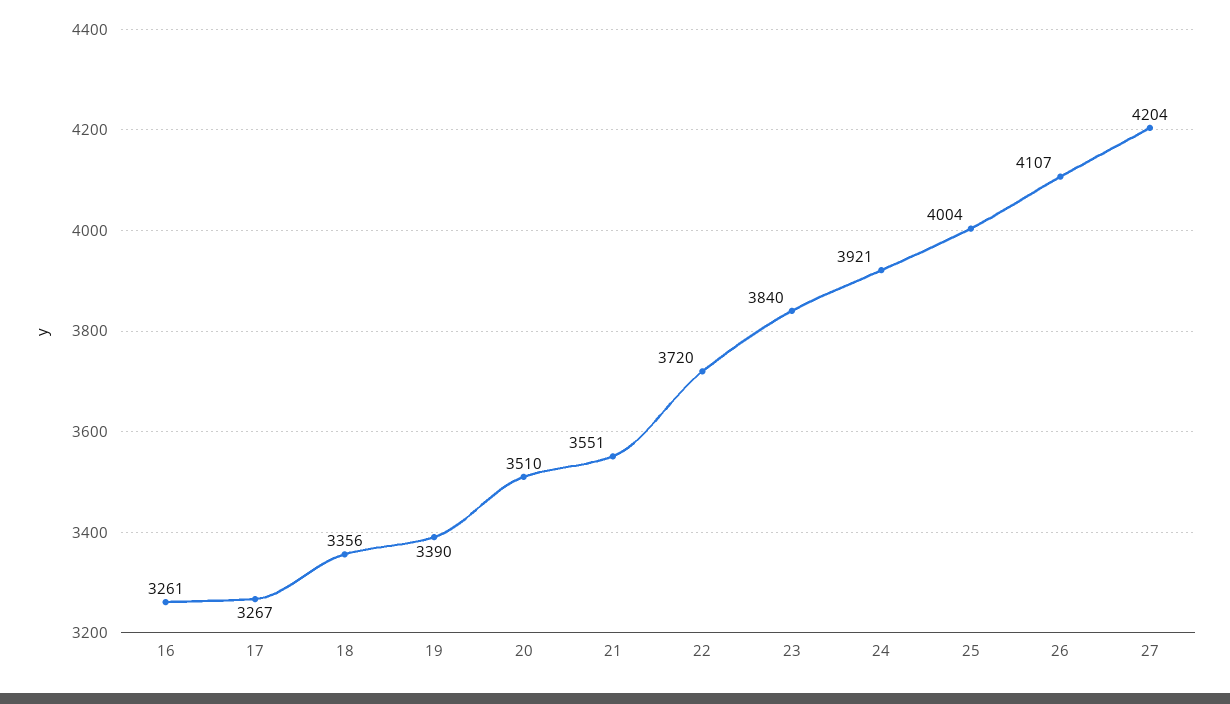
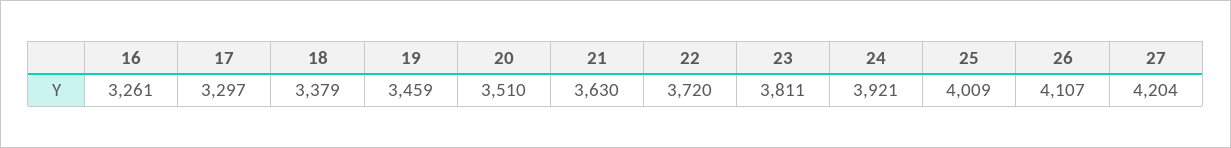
  {
    "16": 3261,
-   "17": 3267,
+   "17": 3297,
-   "18": 3356,
+   "18": 3379,
-   "19": 3390,
+   "19": 3459,
    "20": 3510,
-   "21": 3551,
+   "21": 3630,
    "22": 3720,
-   "23": 3840,
+   "23": 3811,
    "24": 3921,
-   "25": 4004,
+   "25": 4009,
    "26": 4107,
    "27": 4204
  }

